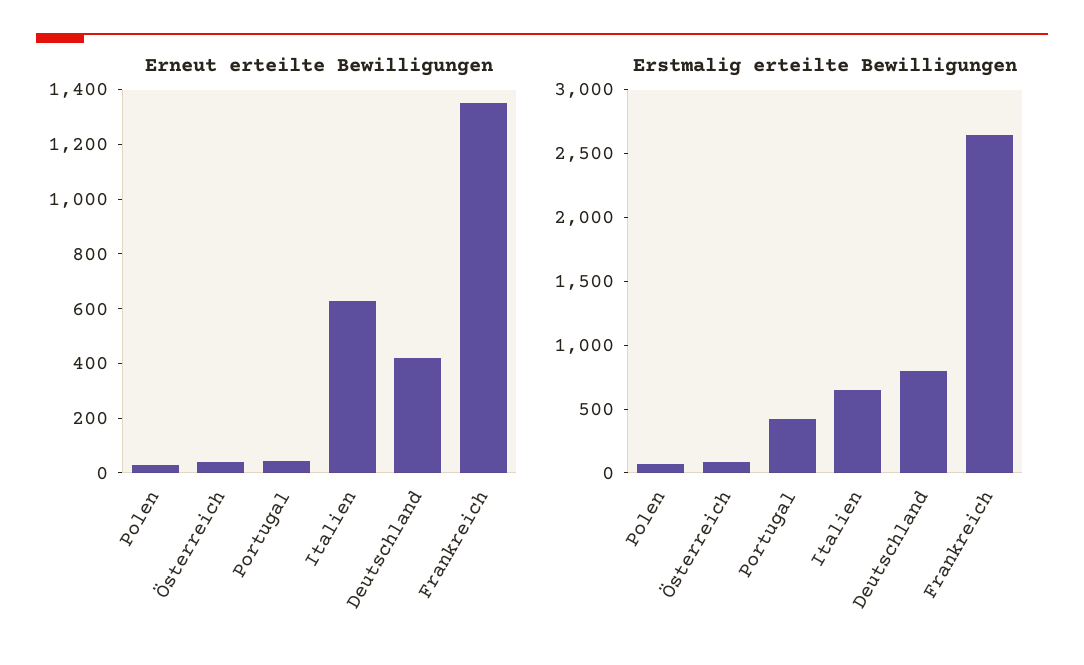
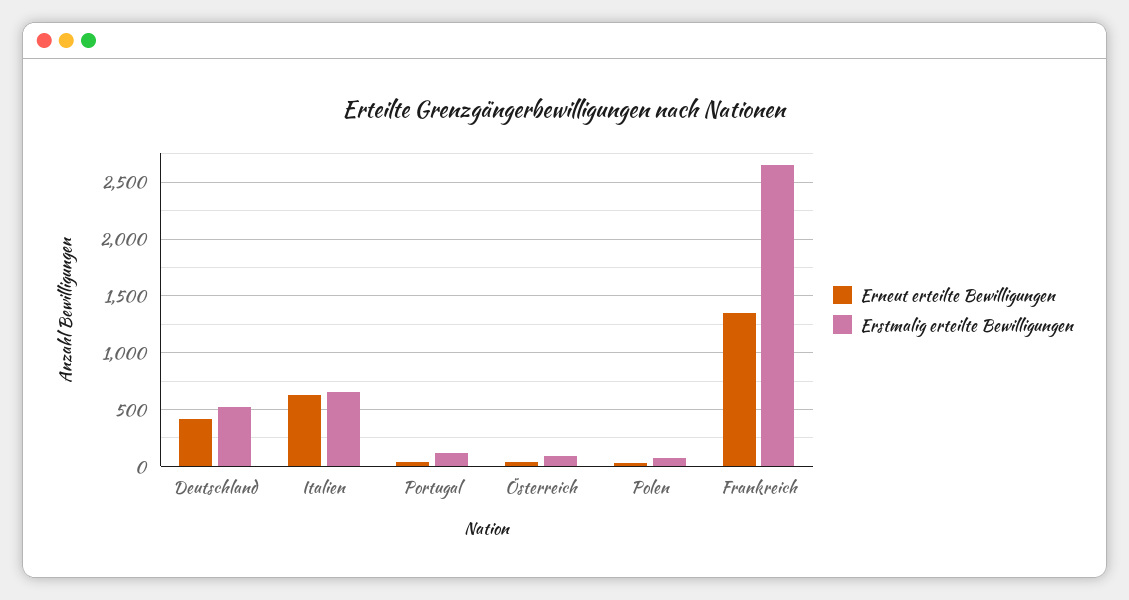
  {
    "Erneut erteilte Bewilligungen": {
      "Polen": 50,
      "Österreich": 50,
      "Portugal": 50,
      "Italien": 650,
      "Deutschland": 400,
      "Frankreich": 1350
    },
    "Erstmalig erteilte Bewilligungen": {
      "Polen": 100,
      "Österreich": 100,
-     "Portugal": 400,
+     "Portugal": 100,
      "Italien": 700,
-     "Deutschland": 800,
+     "Deutschland": 500,
      "Frankreich": 2600
    }
  }

